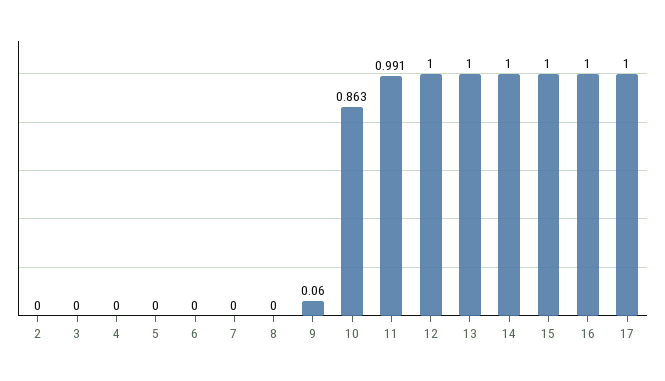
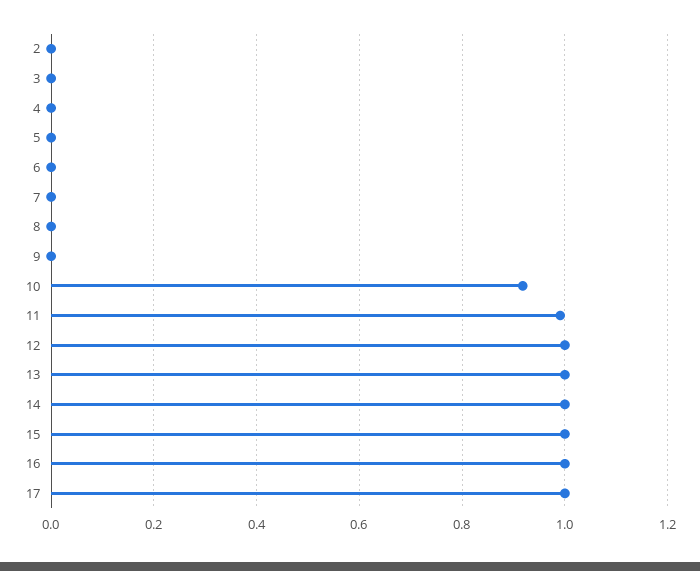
  {
    "2": 0,
    "3": 0,
    "4": 0,
    "5": 0,
    "6": 0,
    "7": 0,
    "8": 0,
-   "9": 0.06,
+   "9": 0,
-   "10": 0.863,
+   "10": 0.92,
    "11": 0.991,
    "12": 1,
    "13": 1,
    "14": 1,
    "15": 1,
    "16": 1,
    "17": 1
  }

